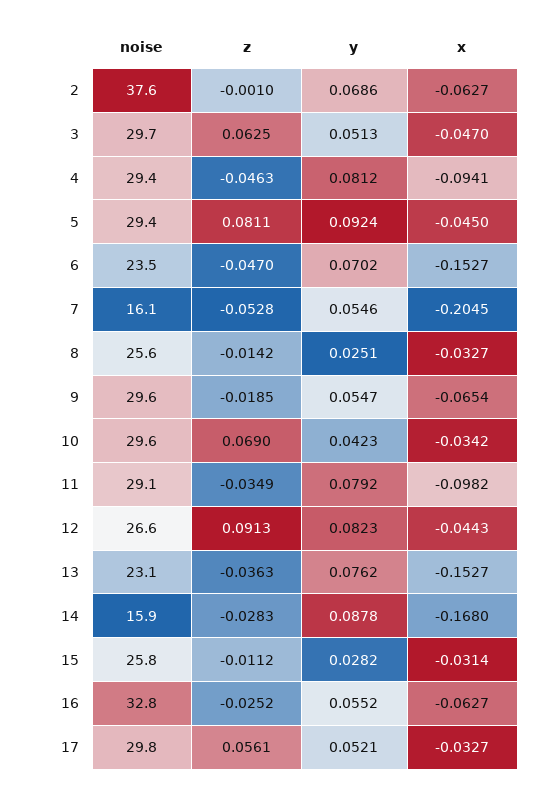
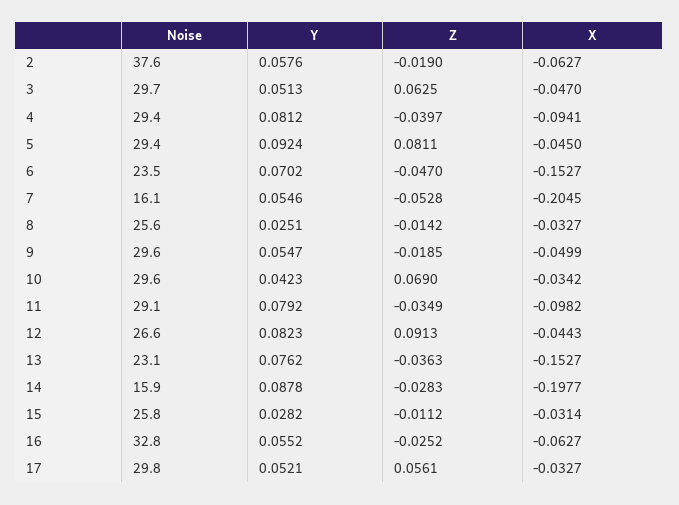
  {
    "noise": {
      "2": 37.6,
      "3": 29.7,
      "4": 29.4,
      "5": 29.4,
      "6": 23.5,
      "7": 16.1,
      "8": 25.6,
      "9": 29.6,
      "10": 29.6,
      "11": 29.1,
      "12": 26.6,
      "13": 23.1,
      "14": 15.9,
      "15": 25.8,
      "16": 32.8,
      "17": 29.8
    },
    "z": {
-     "2": -0.001,
+     "2": -0.019,
      "3": 0.0625,
-     "4": -0.0463,
+     "4": -0.0397,
      "5": 0.0811,
      "6": -0.047,
      "7": -0.0528,
      "8": -0.0142,
      "9": -0.0185,
      "10": 0.069,
      "11": -0.0349,
      "12": 0.0913,
      "13": -0.0363,
      "14": -0.0283,
      "15": -0.0112,
      "16": -0.0252,
      "17": 0.0561
    },
    "y": {
-     "2": 0.0686,
+     "2": 0.0576,
      "3": 0.0513,
      "4": 0.0812,
      "5": 0.0924,
      "6": 0.0702,
      "7": 0.0546,
      "8": 0.0251,
      "9": 0.0547,
      "10": 0.0423,
      "11": 0.0792,
      "12": 0.0823,
      "13": 0.0762,
      "14": 0.0878,
      "15": 0.0282,
      "16": 0.0552,
      "17": 0.0521
    },
    "x": {
      "2": -0.0627,
      "3": -0.047,
      "4": -0.0941,
      "5": -0.045,
      "6": -0.1527,
      "7": -0.2045,
      "8": -0.0327,
-     "9": -0.0654,
+     "9": -0.0499,
      "10": -0.0342,
      "11": -0.0982,
      "12": -0.0443,
      "13": -0.1527,
-     "14": -0.168,
+     "14": -0.1977,
      "15": -0.0314,
      "16": -0.0627,
      "17": -0.0327
    }
  }

